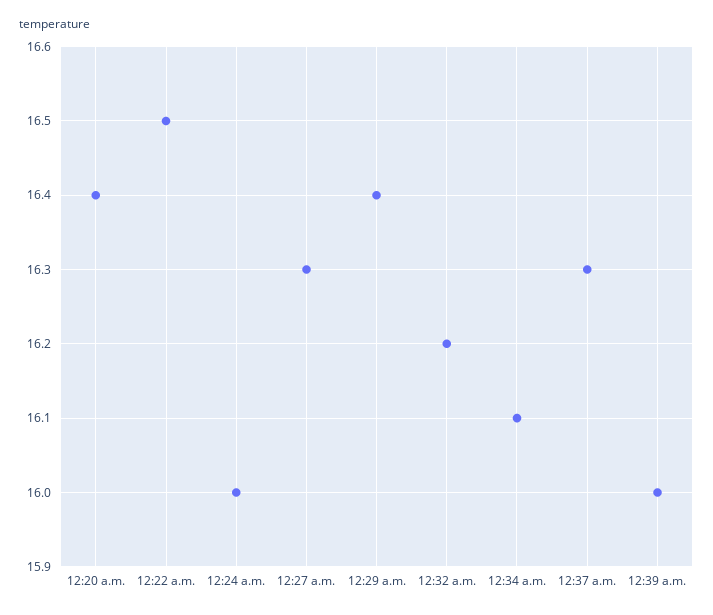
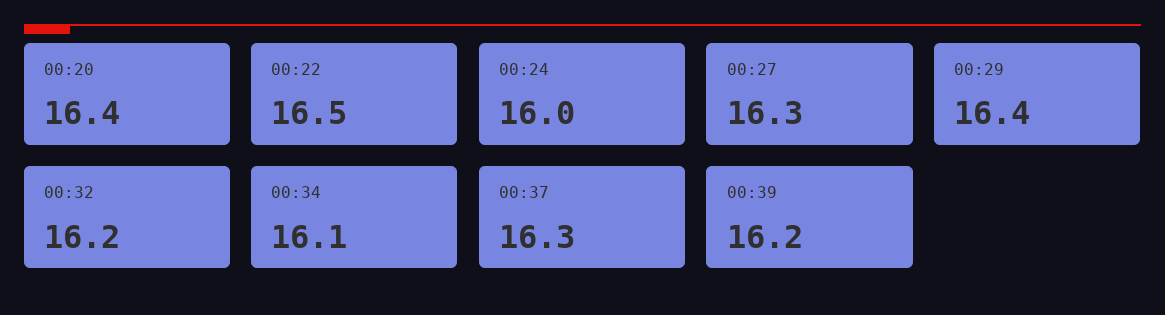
  {
    "12:20 a.m.": 16.4,
    "12:22 a.m.": 16.5,
    "12:24 a.m.": 16,
    "12:27 a.m.": 16.3,
    "12:29 a.m.": 16.4,
    "12:32 a.m.": 16.2,
    "12:34 a.m.": 16.1,
    "12:37 a.m.": 16.3,
-   "12:39 a.m.": 16
+   "12:39 a.m.": 16.2
  }

